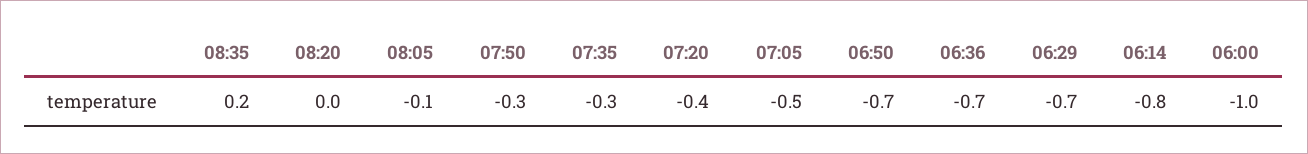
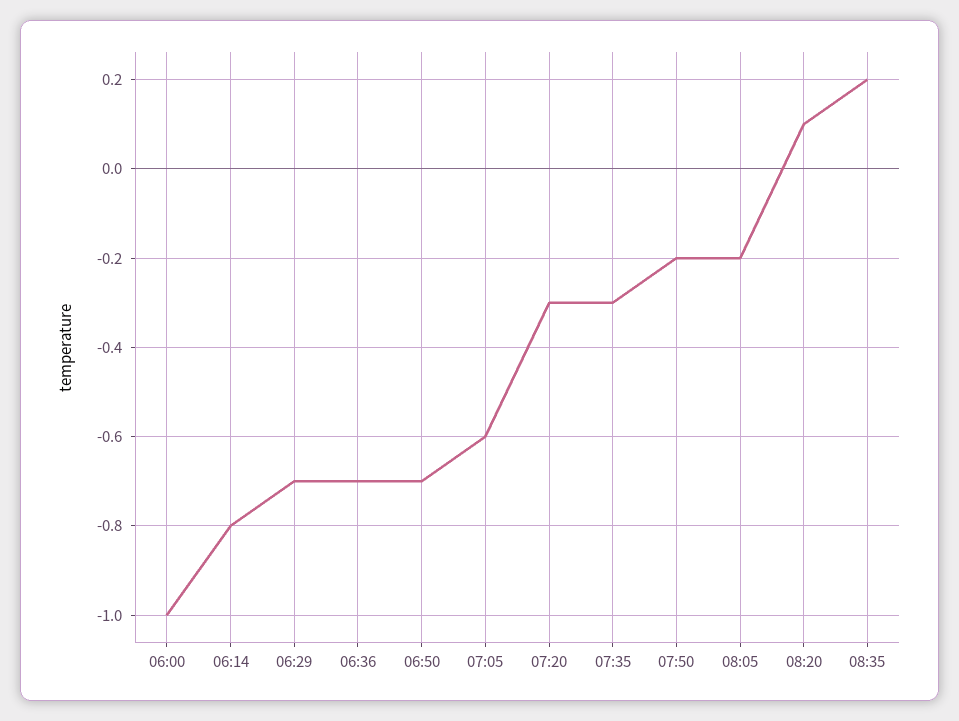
  {
    "08:35": 0.2,
-   "08:20": 0,
+   "08:20": 0.1,
-   "08:05": -0.1,
+   "08:05": -0.2,
-   "07:50": -0.3,
+   "07:50": -0.2,
    "07:35": -0.3,
-   "07:20": -0.4,
+   "07:20": -0.3,
-   "07:05": -0.5,
+   "07:05": -0.6,
    "06:50": -0.7,
    "06:36": -0.7,
    "06:29": -0.7,
    "06:14": -0.8,
    "06:00": -1
  }

